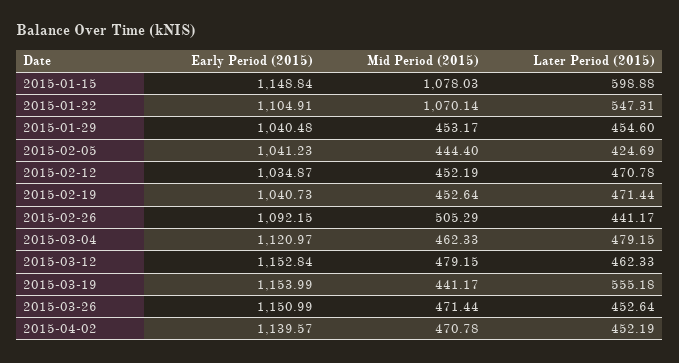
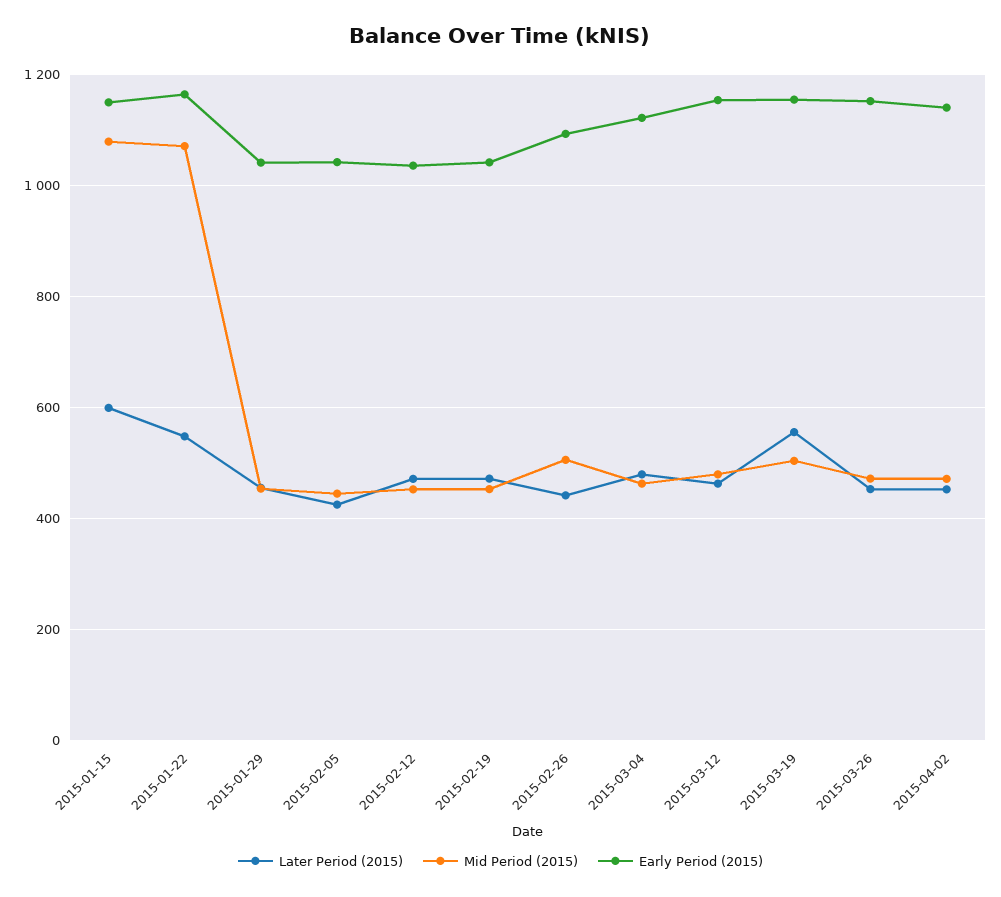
  {
    "Early Period (2015)": {
      "2015-01-15": 1148.84,
-     "2015-01-22": 1104.91,
+     "2015-01-22": 1160,
      "2015-01-29": 1040.48,
      "2015-02-05": 1041.23,
      "2015-02-12": 1034.87,
      "2015-02-19": 1040.73,
      "2015-02-26": 1092.15,
      "2015-03-04": 1120.97,
      "2015-03-12": 1152.84,
      "2015-03-19": 1153.99,
      "2015-03-26": 1150.99,
      "2015-04-02": 1139.57
    },
    "Mid Period (2015)": {
      "2015-01-15": 1078.03,
      "2015-01-22": 1070.14,
      "2015-01-29": 453.17,
      "2015-02-05": 444.4,
      "2015-02-12": 452.19,
      "2015-02-19": 452.64,
      "2015-02-26": 505.29,
      "2015-03-04": 462.33,
      "2015-03-12": 479.15,
-     "2015-03-19": 441.17,
+     "2015-03-19": 500,
      "2015-03-26": 471.44,
      "2015-04-02": 470.78
    },
    "Later Period (2015)": {
      "2015-01-15": 598.88,
      "2015-01-22": 547.31,
      "2015-01-29": 454.6,
      "2015-02-05": 424.69,
      "2015-02-12": 470.78,
      "2015-02-19": 471.44,
      "2015-02-26": 441.17,
      "2015-03-04": 479.15,
      "2015-03-12": 462.33,
      "2015-03-19": 555.18,
      "2015-03-26": 452.64,
      "2015-04-02": 452.19
    }
  }

